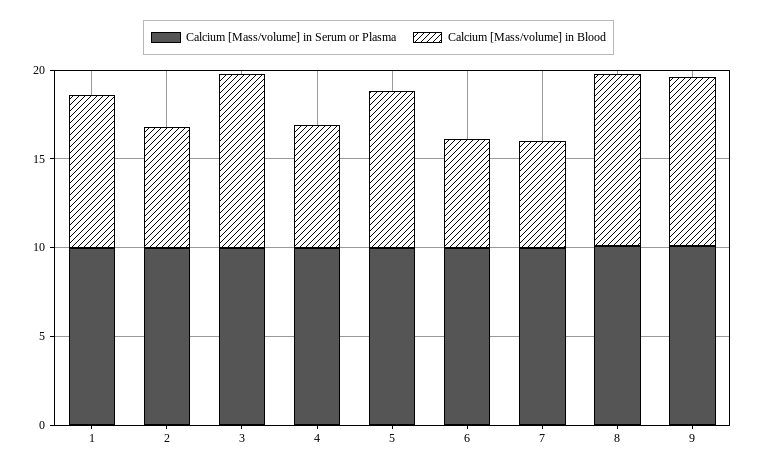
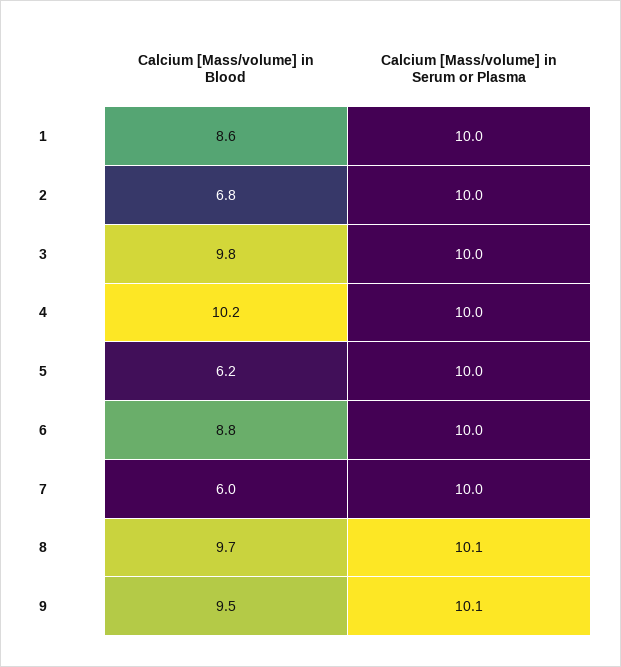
  {
    "Calcium [Mass/volume] in Serum or Plasma": {
      "1": 10,
      "2": 10,
      "3": 10,
      "4": 10,
      "5": 10,
      "6": 10,
      "7": 10,
      "8": 10.1,
      "9": 10.1
    },
    "Calcium [Mass/volume] in Blood": {
      "1": 8.6,
      "2": 6.8,
      "3": 9.8,
-     "4": 7,
+     "4": 10.2,
-     "5": 9,
+     "5": 6.2,
-     "6": 6,
+     "6": 8.8,
      "7": 6,
      "8": 9.7,
      "9": 9.5
    }
  }

